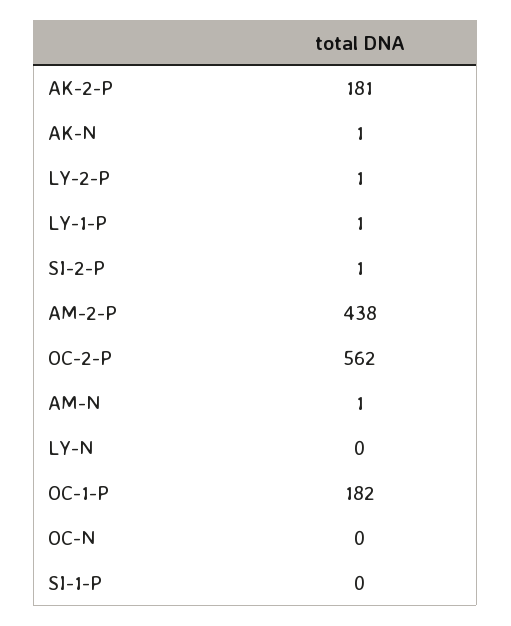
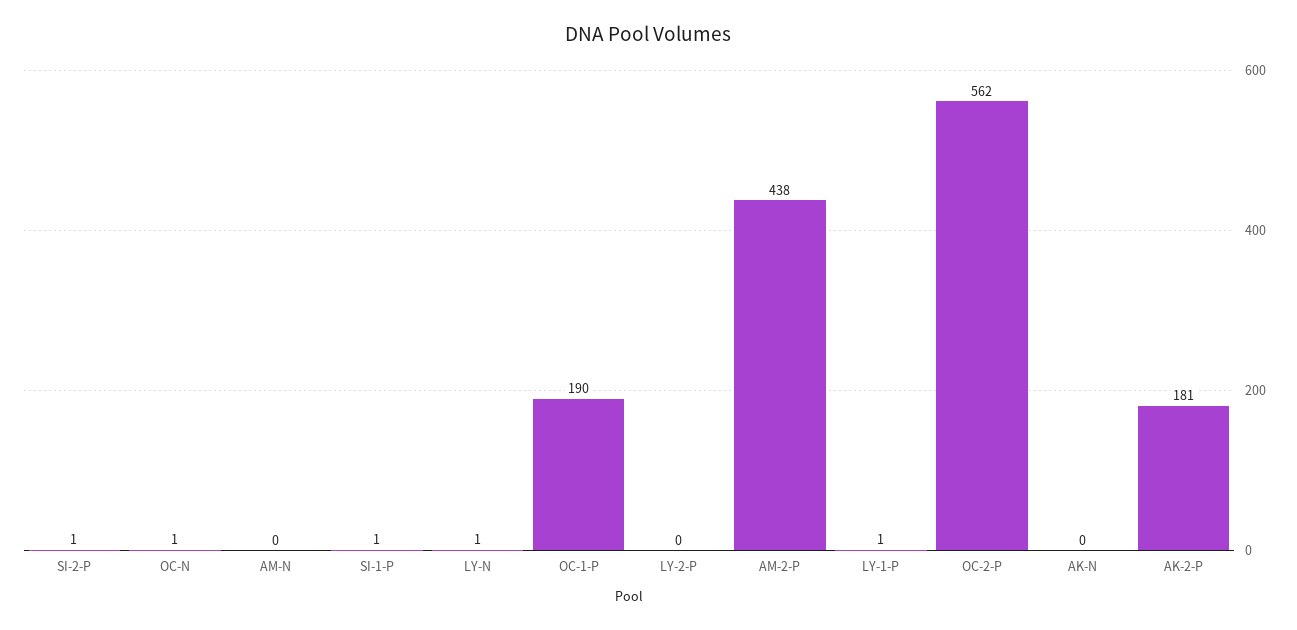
  {
    "AK-2-P": 181,
-   "AK-N": 1,
+   "AK-N": 0,
-   "LY-2-P": 1,
+   "LY-2-P": 0,
    "LY-1-P": 1,
    "SI-2-P": 1,
    "AM-2-P": 438,
    "OC-2-P": 562,
-   "AM-N": 1,
+   "AM-N": 0,
-   "LY-N": 0,
+   "LY-N": 1,
-   "OC-1-P": 182,
+   "OC-1-P": 190,
-   "OC-N": 0,
+   "OC-N": 1,
-   "SI-1-P": 0
+   "SI-1-P": 1
  }

